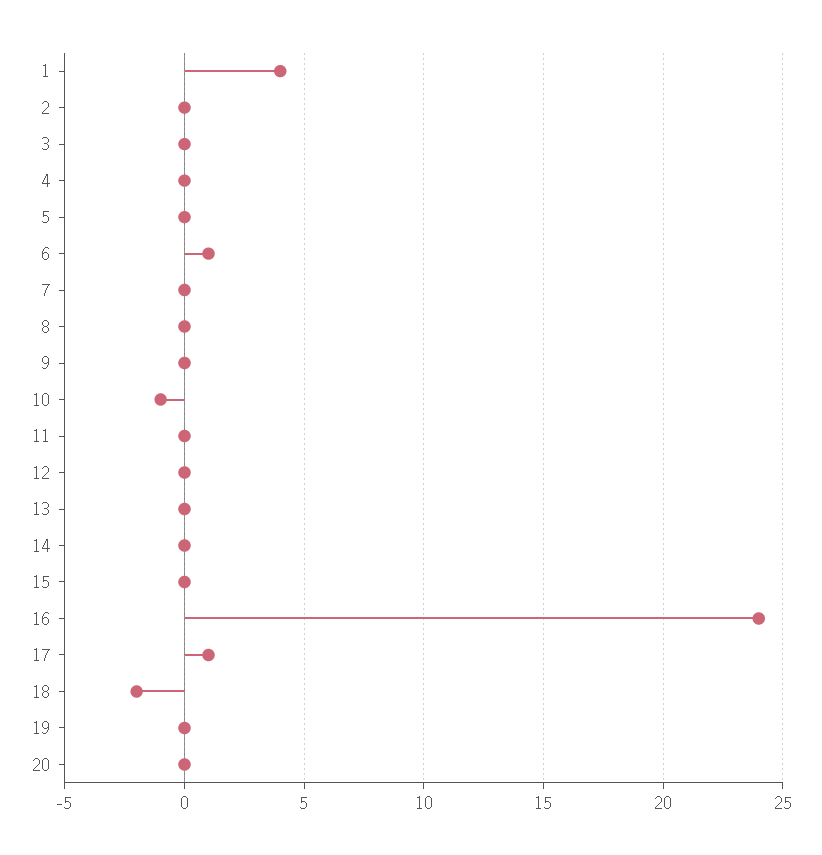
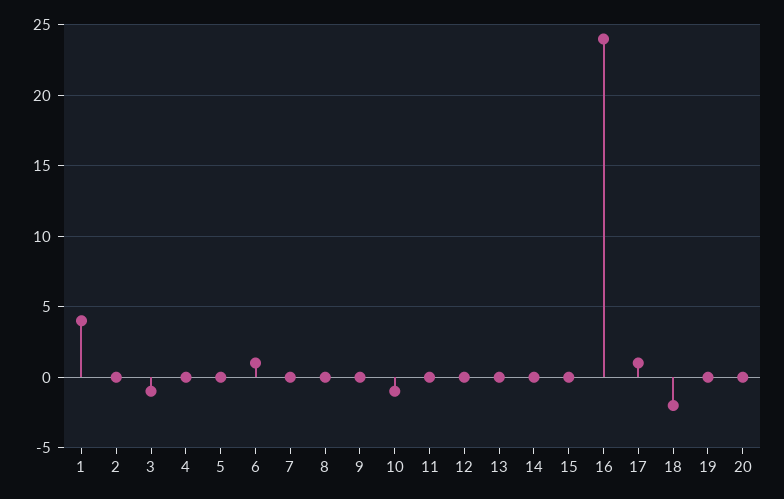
  {
    "1": 4,
    "2": 0,
-   "3": 0,
+   "3": -1,
    "4": 0,
    "5": 0,
    "6": 1,
    "7": 0,
    "8": 0,
    "9": 0,
    "10": -1,
    "11": 0,
    "12": 0,
    "13": 0,
    "14": 0,
    "15": 0,
    "16": 24,
    "17": 1,
    "18": -2,
    "19": 0,
    "20": 0
  }

